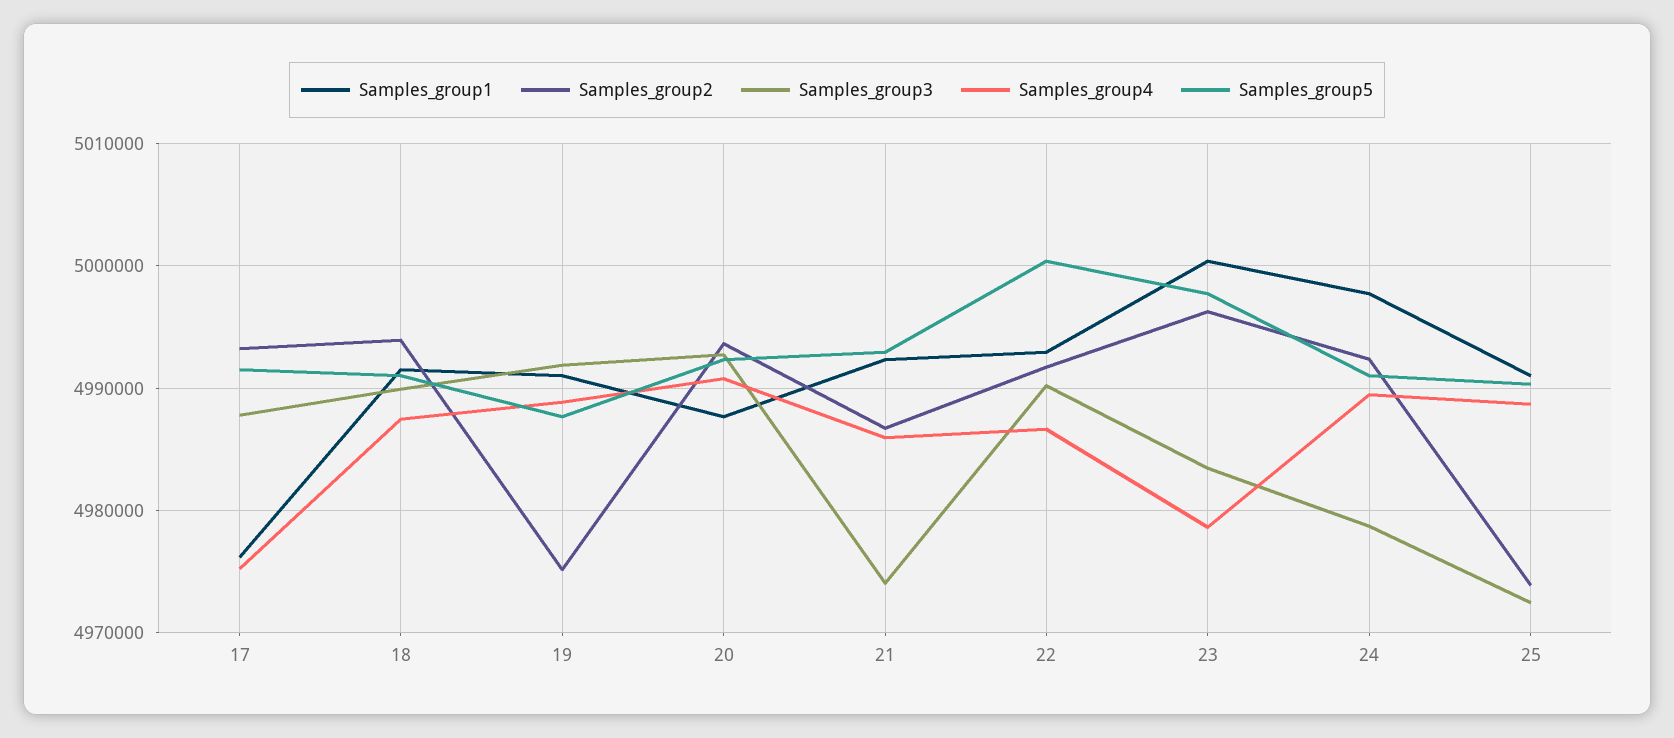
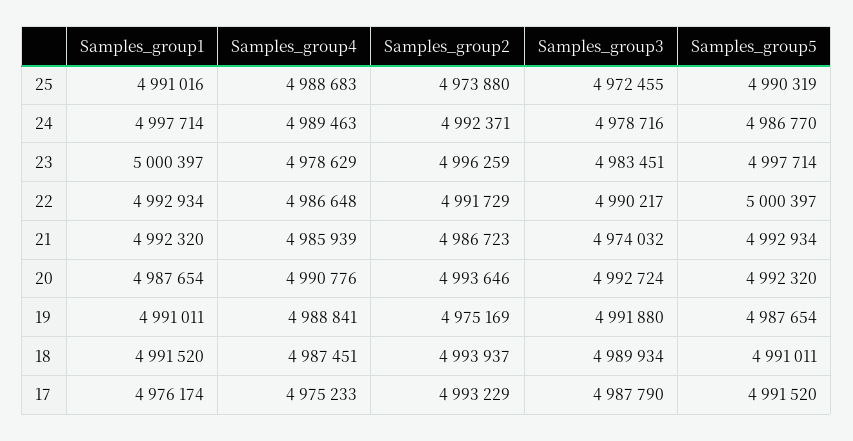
  {
    "Samples_group1": {
      "17": 4976174,
      "18": 4991520,
      "19": 4991011,
      "20": 4987654,
      "21": 4992320,
      "22": 4992934,
      "23": 5000397,
      "24": 4997714,
      "25": 4991016
    },
    "Samples_group2": {
      "17": 4993229,
      "18": 4993937,
      "19": 4975169,
      "20": 4993646,
      "21": 4986723,
      "22": 4991729,
      "23": 4996259,
      "24": 4992371,
      "25": 4973880
    },
    "Samples_group3": {
      "17": 4987790,
      "18": 4989934,
      "19": 4991880,
      "20": 4992724,
      "21": 4974032,
      "22": 4990217,
      "23": 4983451,
      "24": 4978716,
      "25": 4972455
    },
    "Samples_group4": {
      "17": 4975233,
      "18": 4987451,
      "19": 4988841,
      "20": 4990776,
      "21": 4985939,
      "22": 4986648,
      "23": 4978629,
      "24": 4989463,
      "25": 4988683
    },
    "Samples_group5": {
      "17": 4991520,
      "18": 4991011,
      "19": 4987654,
      "20": 4992320,
      "21": 4992934,
      "22": 5000397,
      "23": 4997714,
-     "24": 4991000,
+     "24": 4986770,
      "25": 4990319
    }
  }

